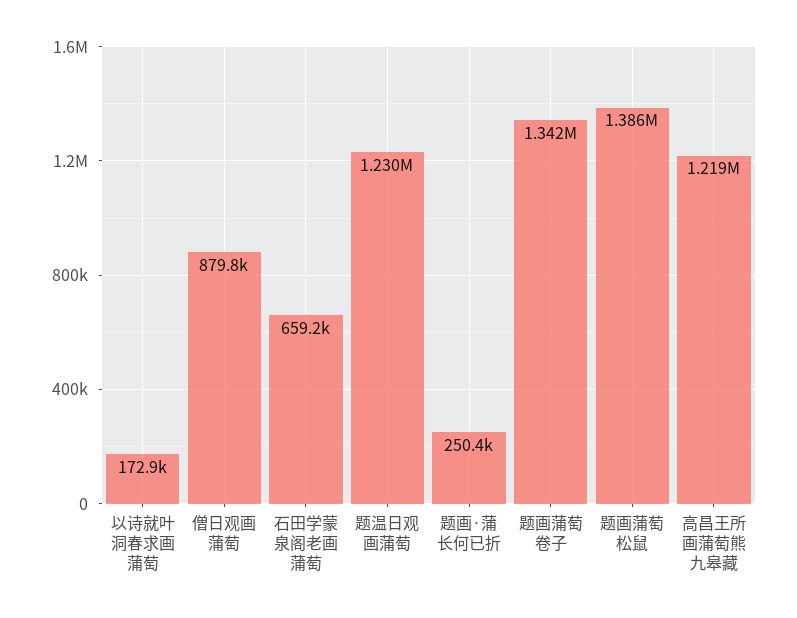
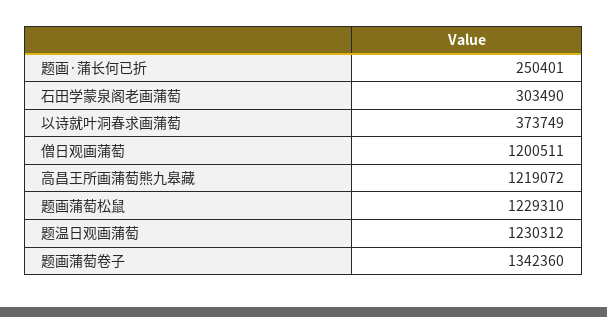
  {
-   "以诗就叶洞春求画蒲萄": 172900,
+   "以诗就叶洞春求画蒲萄": 373749,
-   "僧日观画蒲萄": 879800,
+   "僧日观画蒲萄": 1200511,
-   "石田学蒙泉阁老画蒲萄": 659200,
+   "石田学蒙泉阁老画蒲萄": 303490,
    "题温日观画蒲萄": 1230312,
    "题画·蒲长何已折": 250401,
    "题画蒲萄卷子": 1342360,
-   "题画蒲萄松鼠": 1386000,
+   "题画蒲萄松鼠": 1229310,
    "高昌王所画蒲萄熊九皋藏": 1219072
  }

